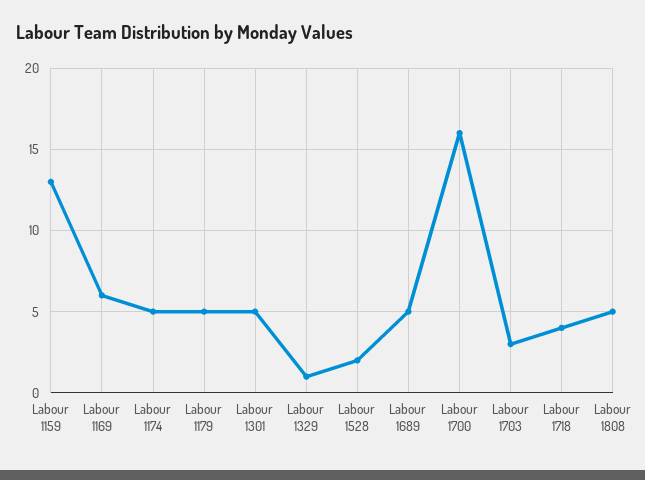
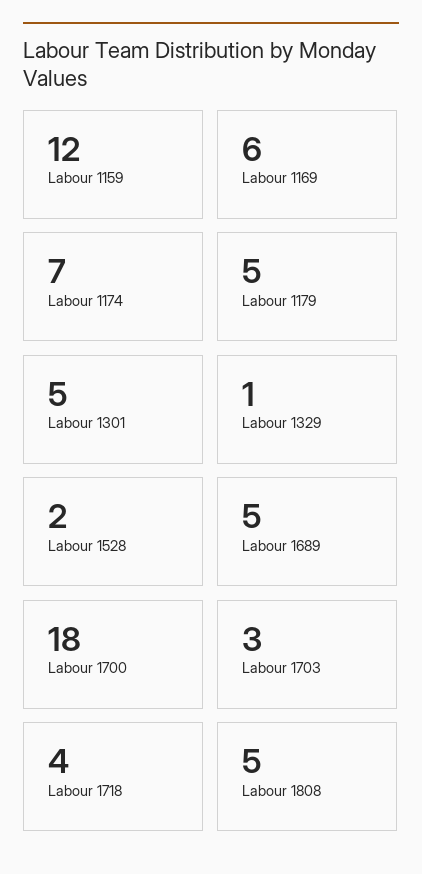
  {
-   "Labour 1159": 13,
+   "Labour 1159": 12,
    "Labour 1169": 6,
-   "Labour 1174": 5,
+   "Labour 1174": 7,
    "Labour 1179": 5,
    "Labour 1301": 5,
    "Labour 1329": 1,
    "Labour 1528": 2,
    "Labour 1689": 5,
-   "Labour 1700": 16,
+   "Labour 1700": 18,
    "Labour 1703": 3,
    "Labour 1718": 4,
    "Labour 1808": 5
  }

